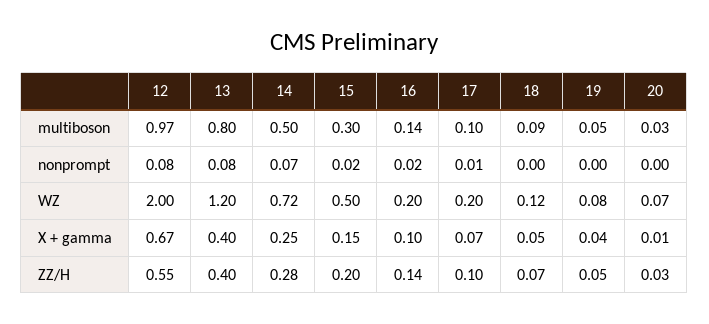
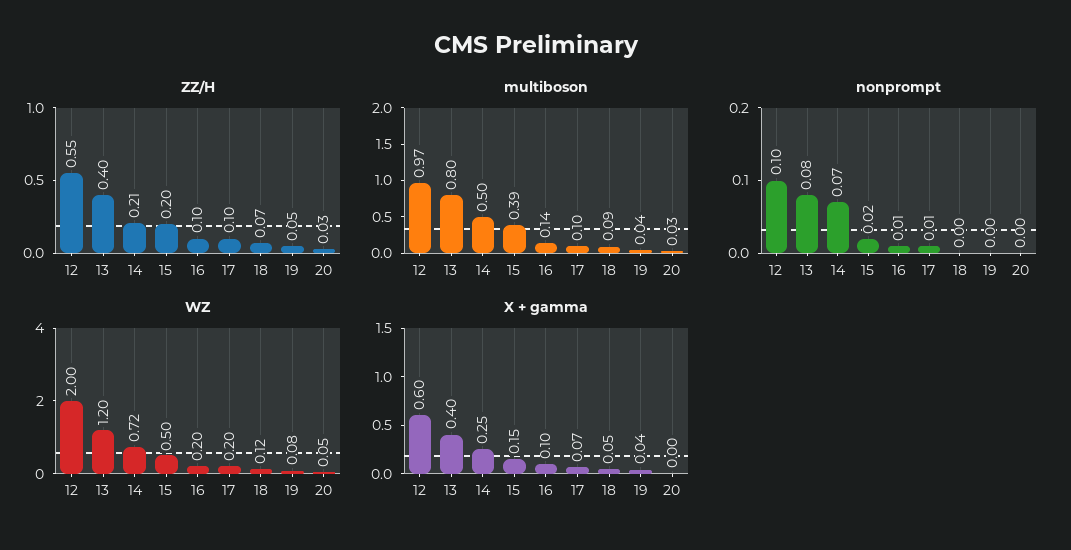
  {
    "multiboson": {
      "12": 0.97,
      "13": 0.8,
      "14": 0.5,
-     "15": 0.3,
+     "15": 0.39,
      "16": 0.14,
      "17": 0.1,
      "18": 0.09,
-     "19": 0.05,
+     "19": 0.04,
      "20": 0.03
    },
    "nonprompt": {
-     "12": 0.08,
+     "12": 0.1,
      "13": 0.08,
      "14": 0.07,
      "15": 0.02,
-     "16": 0.02,
+     "16": 0.01,
      "17": 0.01,
      "18": 0,
      "19": 0,
      "20": 0
    },
    "WZ": {
      "12": 2,
      "13": 1.2,
      "14": 0.72,
      "15": 0.5,
      "16": 0.2,
      "17": 0.2,
      "18": 0.12,
      "19": 0.08,
-     "20": 0.07
+     "20": 0.05
    },
    "X + gamma": {
-     "12": 0.67,
+     "12": 0.6,
      "13": 0.4,
      "14": 0.25,
      "15": 0.15,
      "16": 0.1,
      "17": 0.07,
      "18": 0.05,
      "19": 0.04,
-     "20": 0.01
+     "20": 0
    },
    "ZZ/H": {
      "12": 0.55,
      "13": 0.4,
-     "14": 0.28,
+     "14": 0.21,
      "15": 0.2,
-     "16": 0.14,
+     "16": 0.1,
      "17": 0.1,
      "18": 0.07,
      "19": 0.05,
      "20": 0.03
    }
  }

